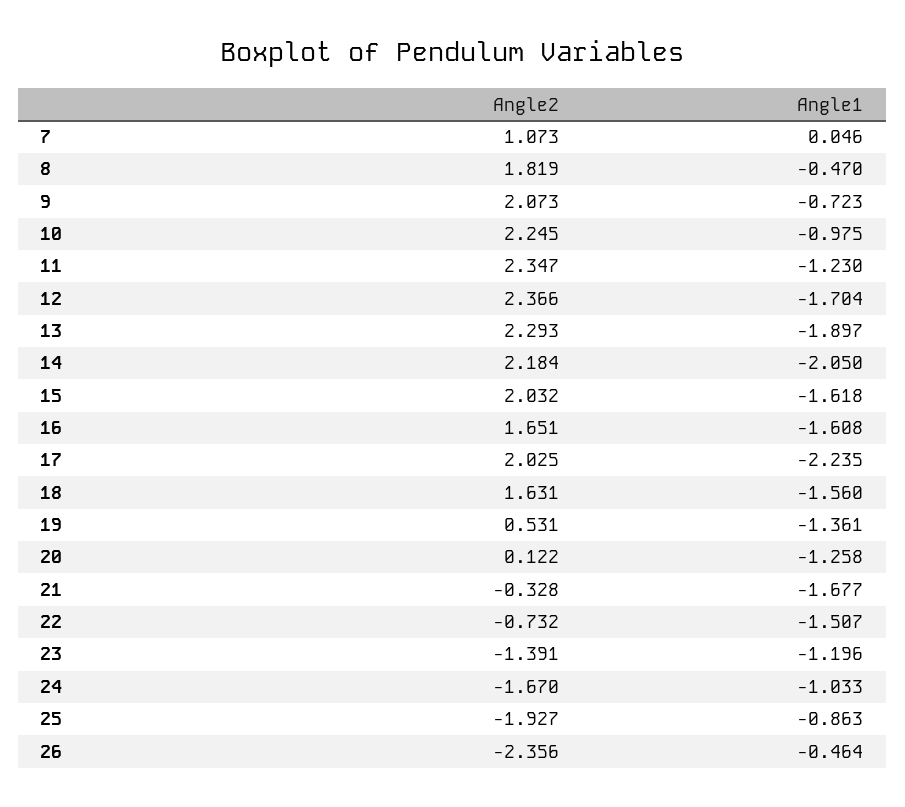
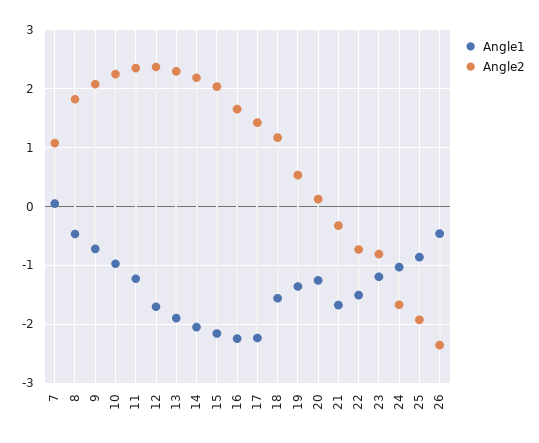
  {
    "Angle2": {
      "7": 1.073,
      "8": 1.819,
      "9": 2.073,
      "10": 2.245,
      "11": 2.347,
      "12": 2.366,
      "13": 2.293,
      "14": 2.184,
      "15": 2.032,
      "16": 1.651,
-     "17": 2.025,
+     "17": 1.4,
-     "18": 1.631,
+     "18": 1.2,
      "19": 0.531,
      "20": 0.122,
      "21": -0.328,
      "22": -0.732,
-     "23": -1.391,
+     "23": -0.8,
      "24": -1.67,
      "25": -1.927,
      "26": -2.356
    },
    "Angle1": {
      "7": 0.046,
      "8": -0.47,
      "9": -0.723,
      "10": -0.975,
      "11": -1.23,
      "12": -1.704,
      "13": -1.897,
      "14": -2.05,
-     "15": -1.618,
+     "15": -2.2,
-     "16": -1.608,
+     "16": -2.2,
      "17": -2.235,
      "18": -1.56,
      "19": -1.361,
      "20": -1.258,
      "21": -1.677,
      "22": -1.507,
      "23": -1.196,
      "24": -1.033,
      "25": -0.863,
      "26": -0.464
    }
  }

